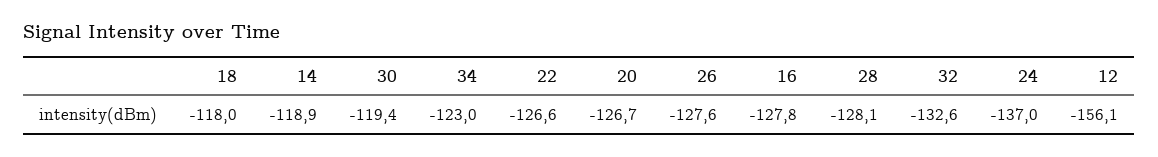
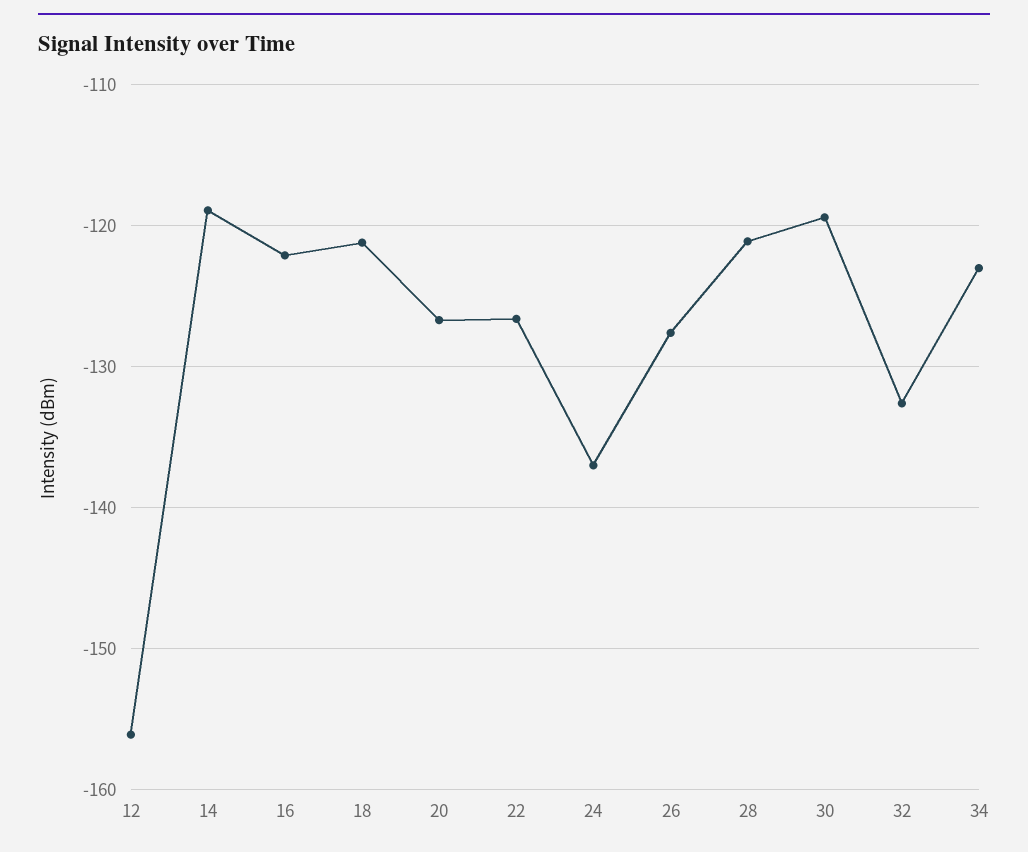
  {
-   "18": -118,
+   "18": -121,
    "14": -118.9,
    "30": -119.4,
    "34": -123,
    "22": -126.6,
    "20": -126.7,
    "26": -127.6,
-   "16": -127.8,
+   "16": -122,
-   "28": -128.1,
+   "28": -121,
    "32": -132.6,
    "24": -137,
    "12": -156.1
  }

